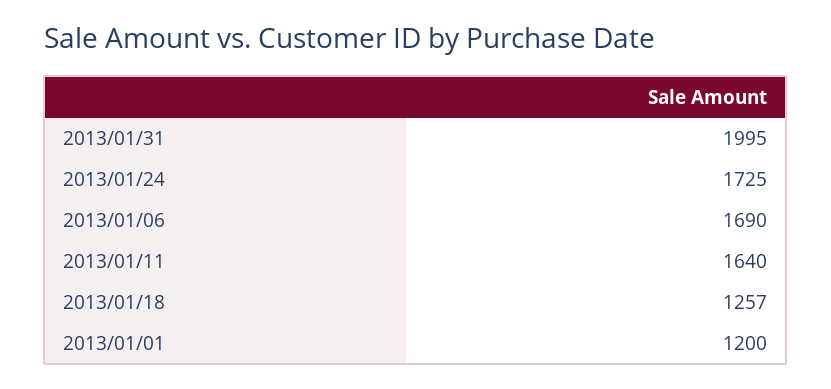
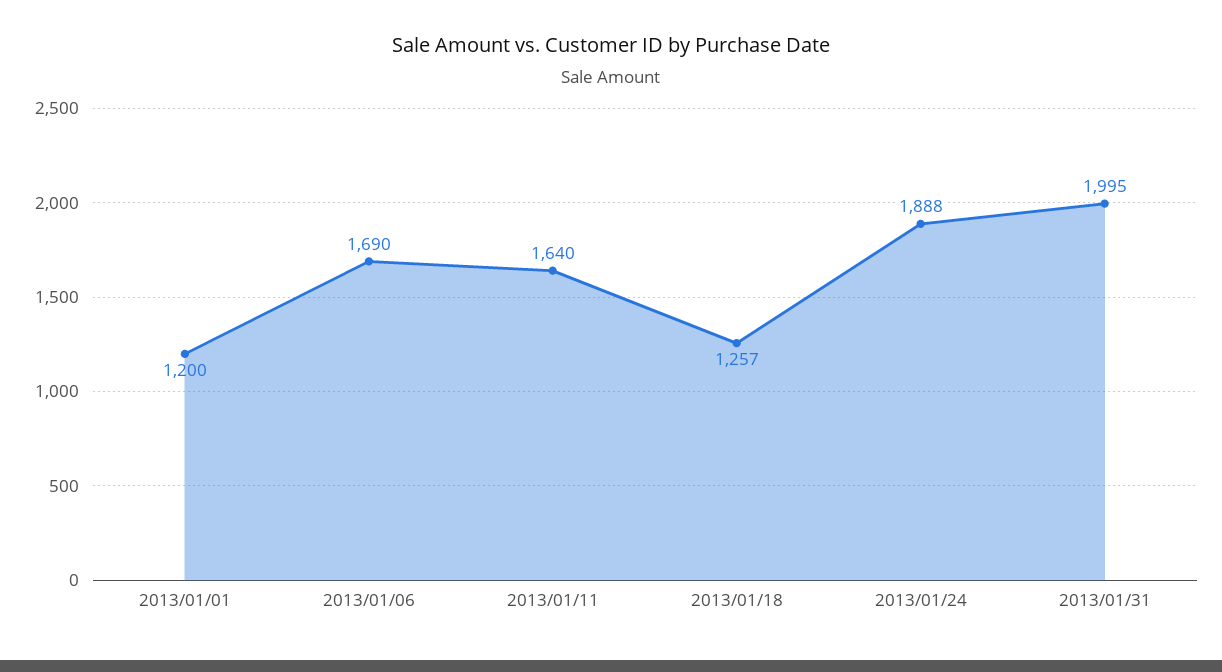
  {
    "2013/01/31": 1995,
-   "2013/01/24": 1725,
+   "2013/01/24": 1888,
    "2013/01/06": 1690,
    "2013/01/11": 1640,
    "2013/01/18": 1257,
    "2013/01/01": 1200
  }

